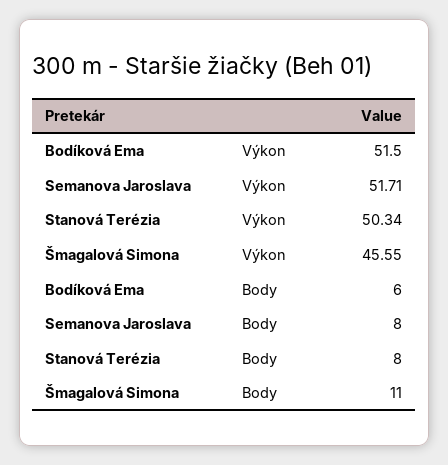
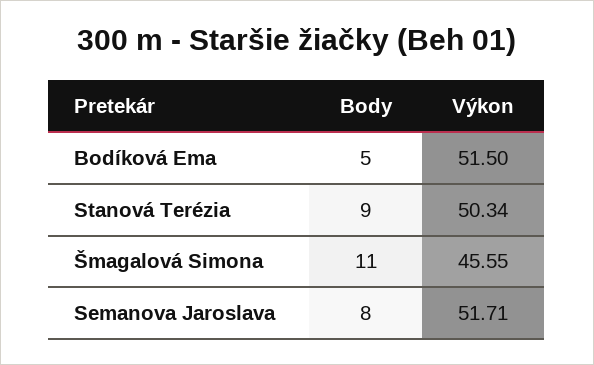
  {
    "Bodíková Ema": {
      "Výkon": 51.5,
-     "Body": 6
+     "Body": 5
    },
    "Semanova Jaroslava": {
      "Výkon": 51.71,
      "Body": 8
    },
    "Stanová Terézia": {
      "Výkon": 50.34,
-     "Body": 8
+     "Body": 9
    },
    "Šmagalová Simona": {
      "Výkon": 45.55,
      "Body": 11
    }
  }

